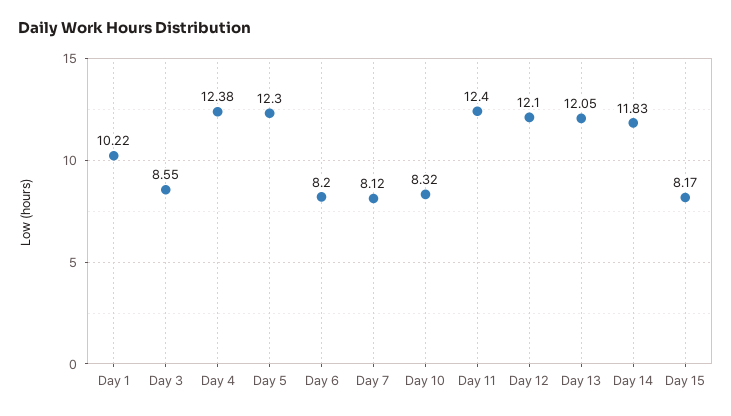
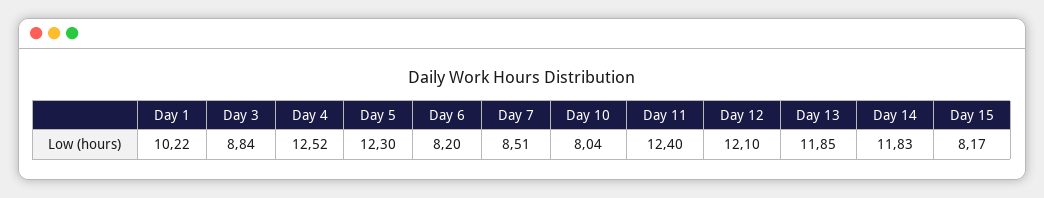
  {
    "Day 1": 10.22,
-   "Day 3": 8.55,
+   "Day 3": 8.84,
-   "Day 4": 12.38,
+   "Day 4": 12.52,
    "Day 5": 12.3,
    "Day 6": 8.2,
-   "Day 7": 8.12,
+   "Day 7": 8.51,
-   "Day 10": 8.32,
+   "Day 10": 8.04,
    "Day 11": 12.4,
    "Day 12": 12.1,
-   "Day 13": 12.05,
+   "Day 13": 11.85,
    "Day 14": 11.83,
    "Day 15": 8.17
  }

